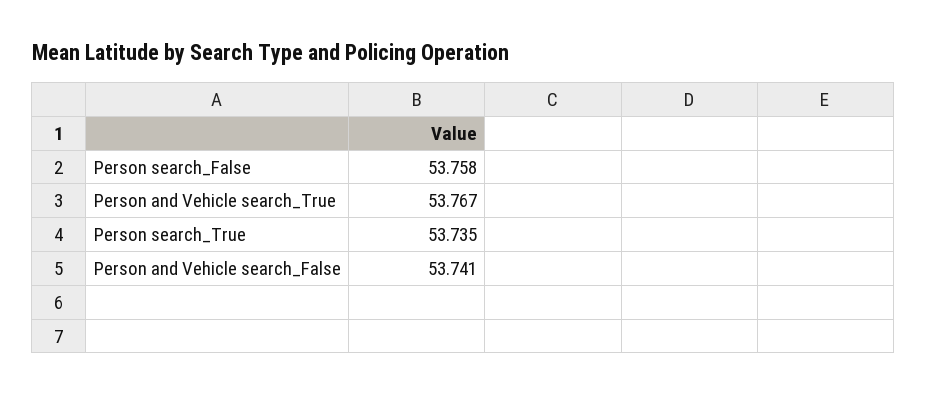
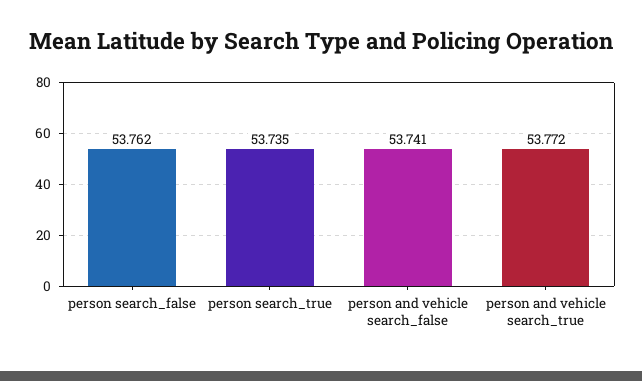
  {
-   "Person search_False": 53.758,
+   "Person search_False": 53.762,
-   "Person and Vehicle search_True": 53.767,
+   "Person and Vehicle search_True": 53.772,
    "Person search_True": 53.735,
    "Person and Vehicle search_False": 53.741
  }

